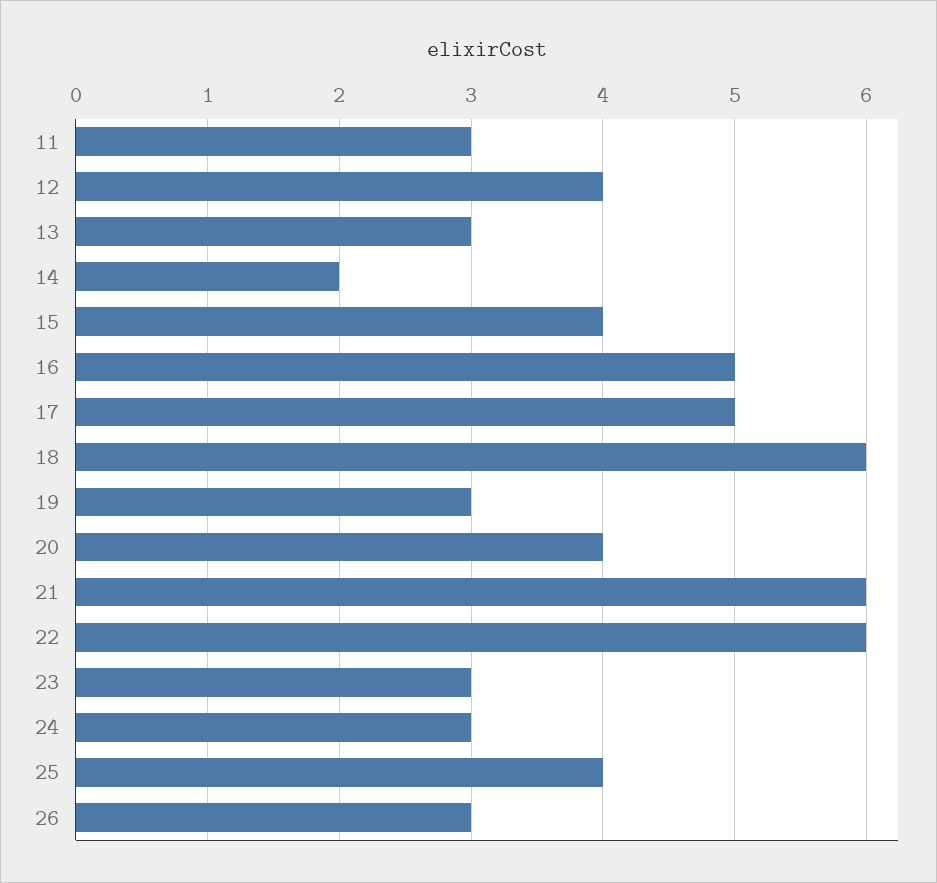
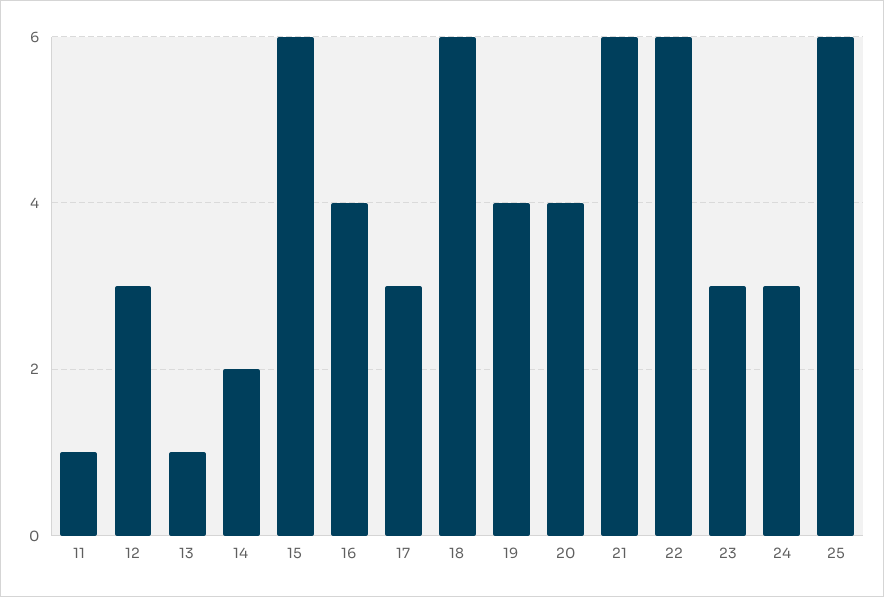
  {
-   "11": 3,
+   "11": 1,
-   "12": 4,
+   "12": 3,
-   "13": 3,
+   "13": 1,
    "14": 2,
-   "15": 4,
+   "15": 6,
-   "16": 5,
+   "16": 4,
-   "17": 5,
+   "17": 3,
    "18": 6,
-   "19": 3,
+   "19": 4,
    "20": 4,
    "21": 6,
    "22": 6,
    "23": 3,
    "24": 3,
-   "25": 4,
+   "25": 6
-   "26": 3
  }

